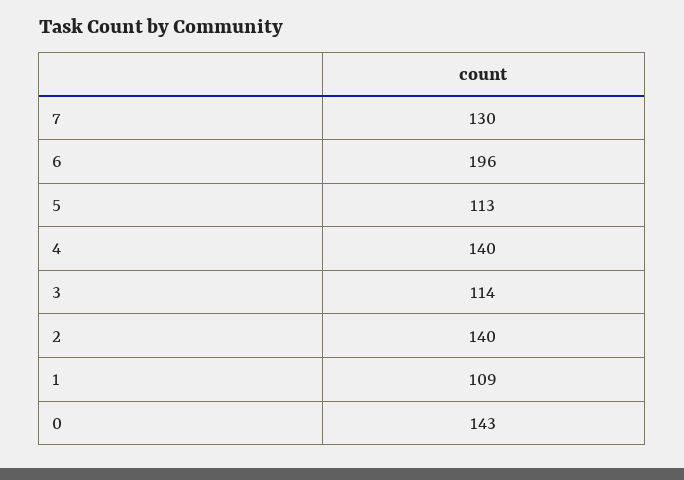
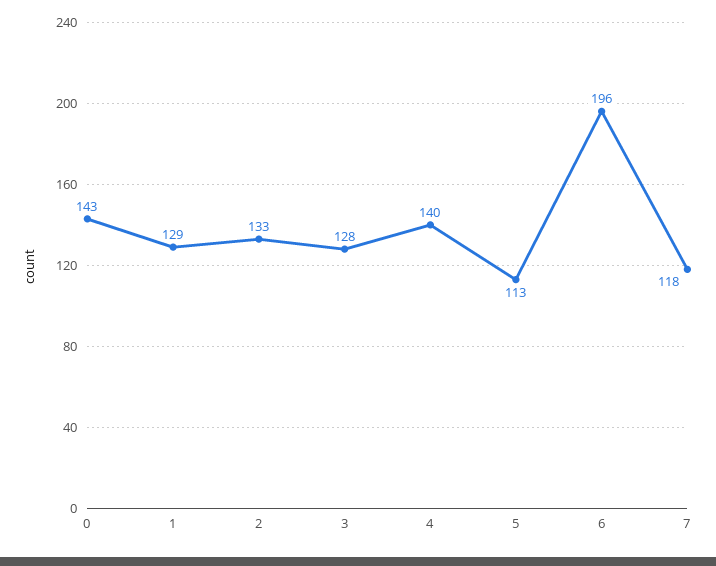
  {
-   "7": 130,
+   "7": 118,
    "6": 196,
    "5": 113,
    "4": 140,
-   "3": 114,
+   "3": 128,
-   "2": 140,
+   "2": 133,
-   "1": 109,
+   "1": 129,
    "0": 143
  }

